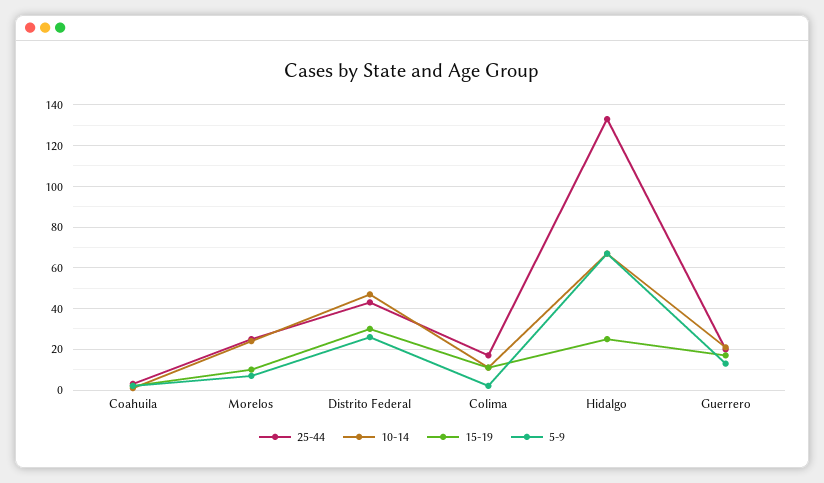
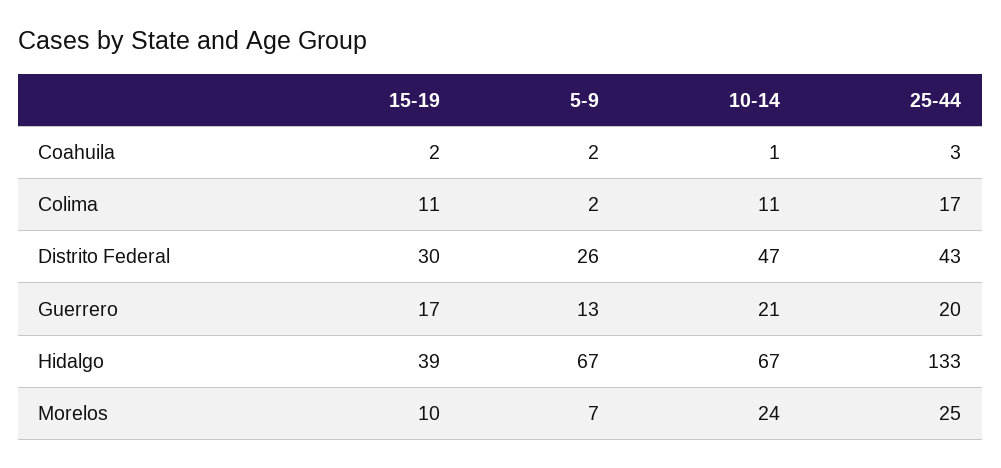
  {
    "25-44": {
      "Coahuila": 3,
      "Morelos": 25,
      "Distrito Federal": 43,
      "Colima": 17,
      "Hidalgo": 133,
      "Guerrero": 20
    },
    "10-14": {
      "Coahuila": 1,
      "Morelos": 24,
      "Distrito Federal": 47,
      "Colima": 11,
      "Hidalgo": 67,
      "Guerrero": 21
    },
    "15-19": {
      "Coahuila": 2,
      "Morelos": 10,
      "Distrito Federal": 30,
      "Colima": 11,
-     "Hidalgo": 25,
+     "Hidalgo": 39,
      "Guerrero": 17
    },
    "5-9": {
      "Coahuila": 2,
      "Morelos": 7,
      "Distrito Federal": 26,
      "Colima": 2,
      "Hidalgo": 67,
      "Guerrero": 13
    }
  }

